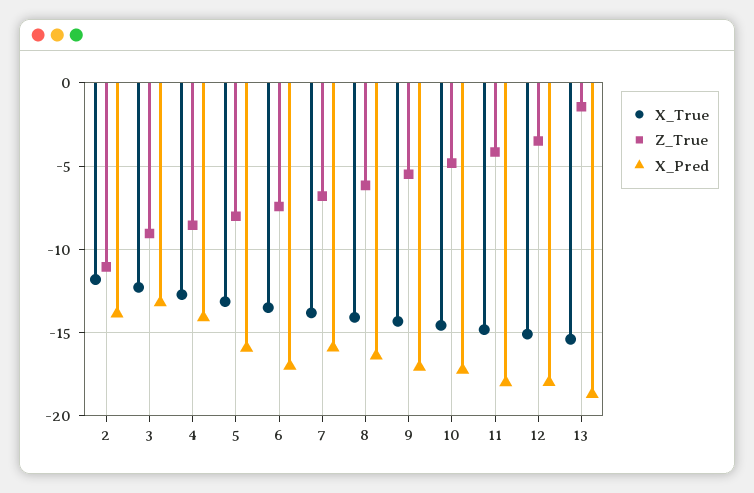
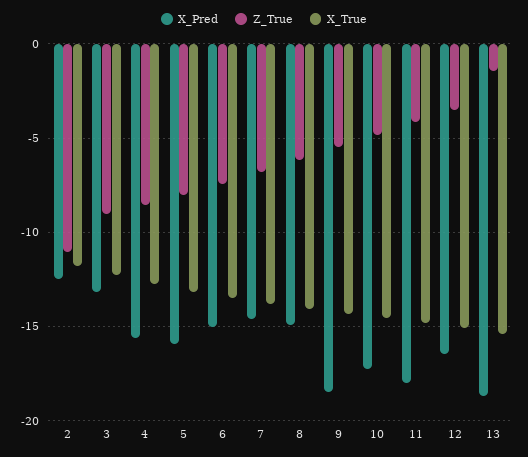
  {
    "X_True": {
      "2": -12,
      "3": -12.5,
      "4": -12.5,
      "5": -13,
      "6": -13.5,
      "7": -14,
      "8": -14,
      "9": -14.5,
      "10": -14.5,
      "11": -15,
      "12": -15,
      "13": -15.5
    },
    "Z_True": {
      "2": -11,
      "3": -9,
      "4": -8.5,
      "5": -8,
      "6": -7.5,
      "7": -7,
      "8": -6,
      "9": -5.5,
      "10": -5,
      "11": -4,
      "12": -3.5,
      "13": -1.5
    },
    "X_Pred": {
-     "2": -14,
+     "2": -12.5,
      "3": -13,
-     "4": -14,
+     "4": -15.5,
      "5": -16,
-     "6": -17,
+     "6": -15,
-     "7": -16,
+     "7": -14.5,
-     "8": -16.5,
+     "8": -15,
-     "9": -17,
+     "9": -18.5,
      "10": -17,
      "11": -18,
-     "12": -18,
+     "12": -16.5,
      "13": -18.5
    }
  }

